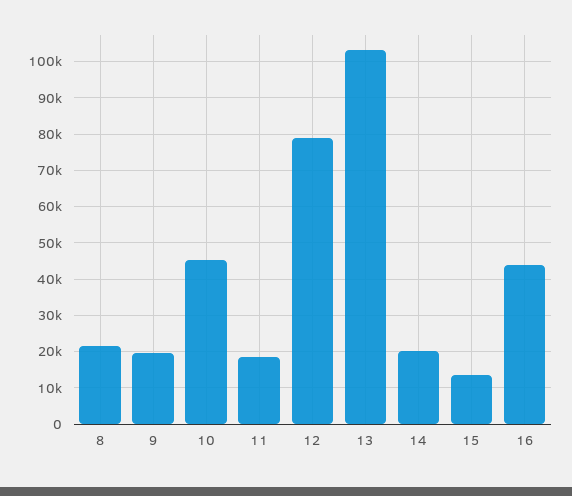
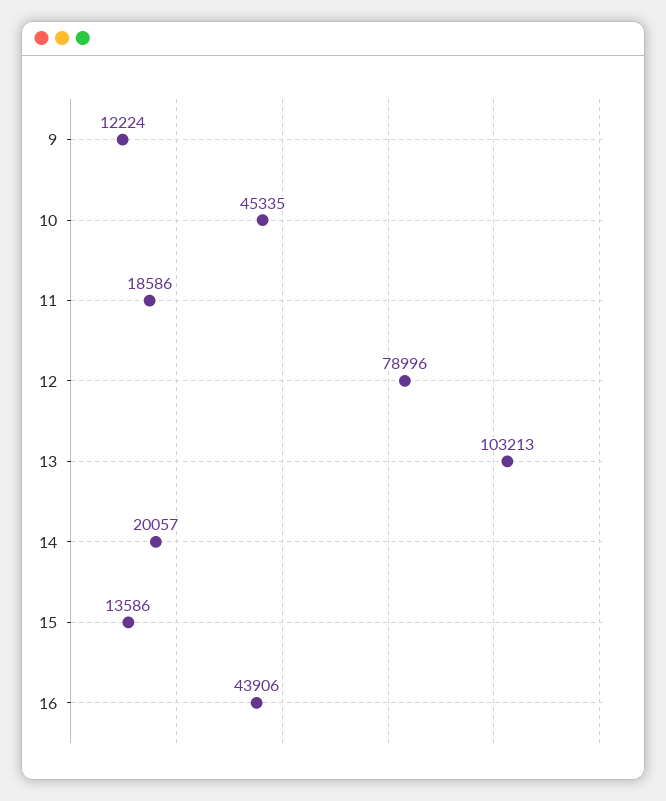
  {
-   "8": 22000,
-   "9": 20000,
+   "9": 12224,
    "10": 45335,
    "11": 18586,
    "12": 78996,
    "13": 103213,
    "14": 20057,
    "15": 13586,
    "16": 43906
  }

